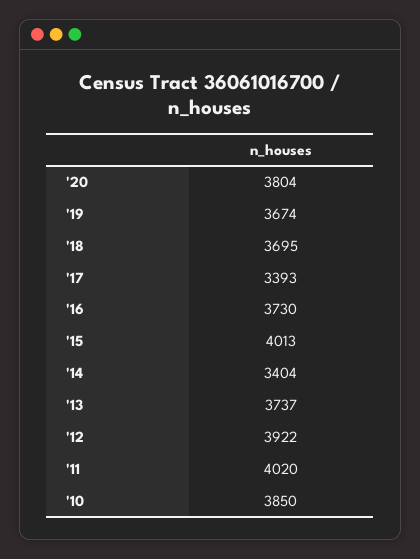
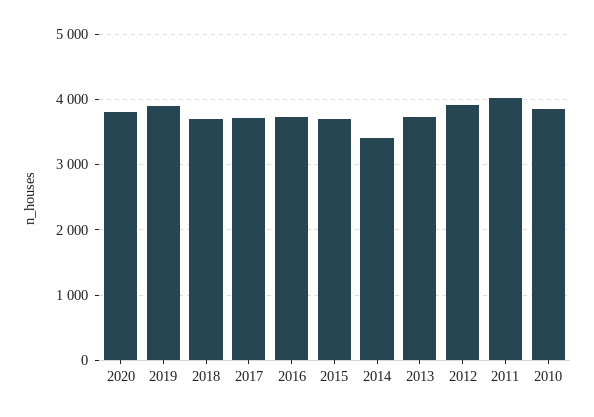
  {
    "'20": 3804,
-   "'19": 3674,
+   "'19": 3900,
    "'18": 3695,
-   "'17": 3393,
+   "'17": 3700,
    "'16": 3730,
-   "'15": 4013,
+   "'15": 3700,
    "'14": 3404,
    "'13": 3737,
    "'12": 3922,
    "'11": 4020,
    "'10": 3850
  }

